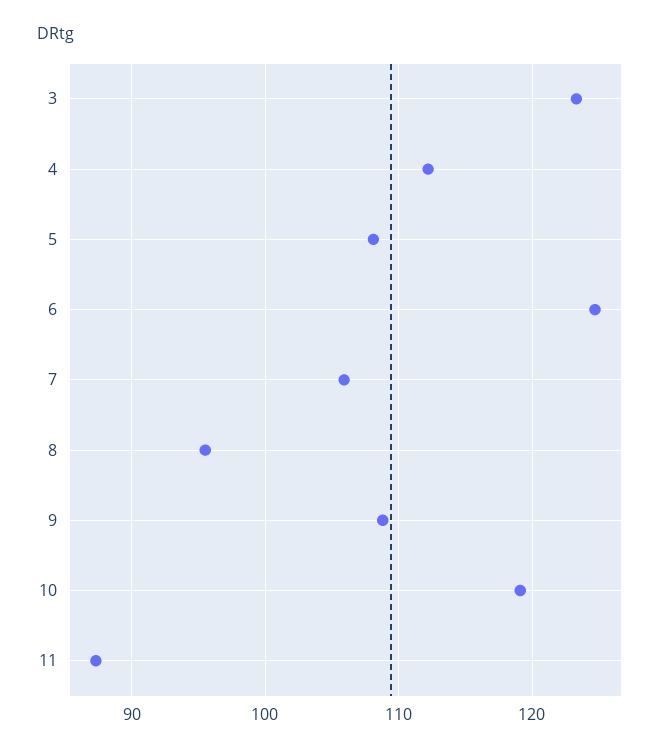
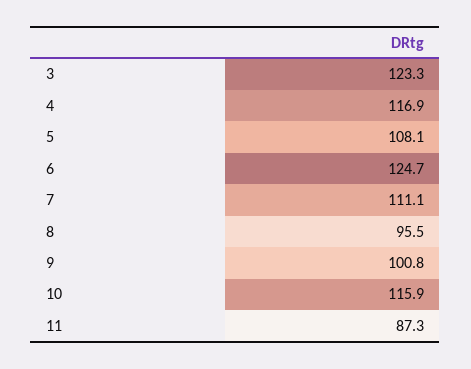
  {
    "3": 123.3,
-   "4": 112,
+   "4": 116.9,
    "5": 108.1,
    "6": 124.7,
-   "7": 106,
+   "7": 111.1,
    "8": 95.5,
-   "9": 109,
+   "9": 100.8,
-   "10": 119,
+   "10": 115.9,
    "11": 87.3
  }

